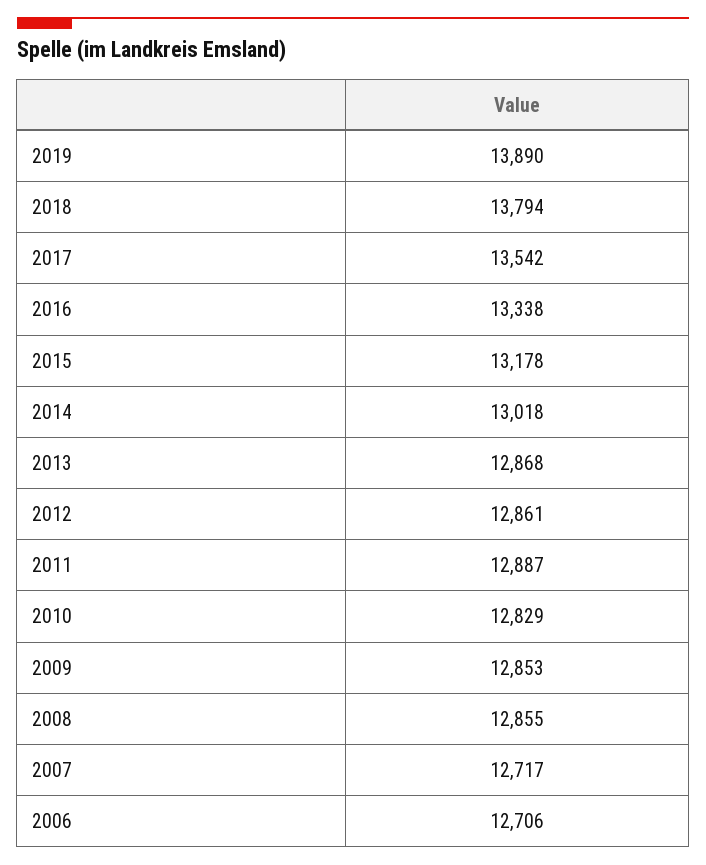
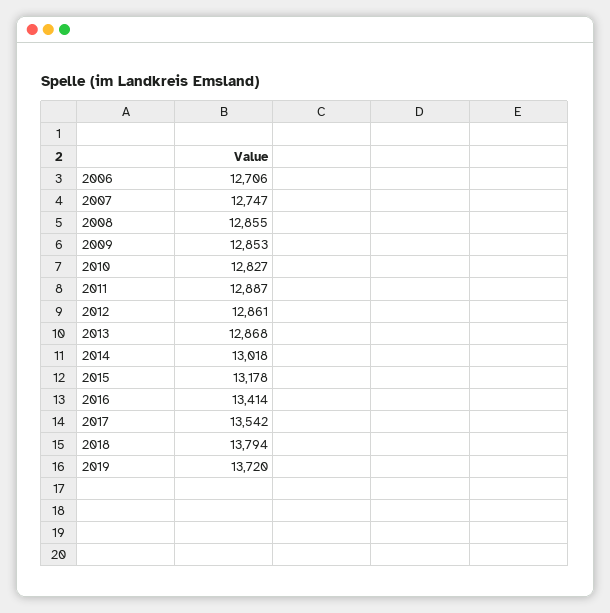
  {
-   "2019": 13890,
+   "2019": 13720,
    "2018": 13794,
    "2017": 13542,
-   "2016": 13338,
+   "2016": 13414,
    "2015": 13178,
    "2014": 13018,
    "2013": 12868,
    "2012": 12861,
    "2011": 12887,
-   "2010": 12829,
+   "2010": 12827,
    "2009": 12853,
    "2008": 12855,
-   "2007": 12717,
+   "2007": 12747,
    "2006": 12706
  }

